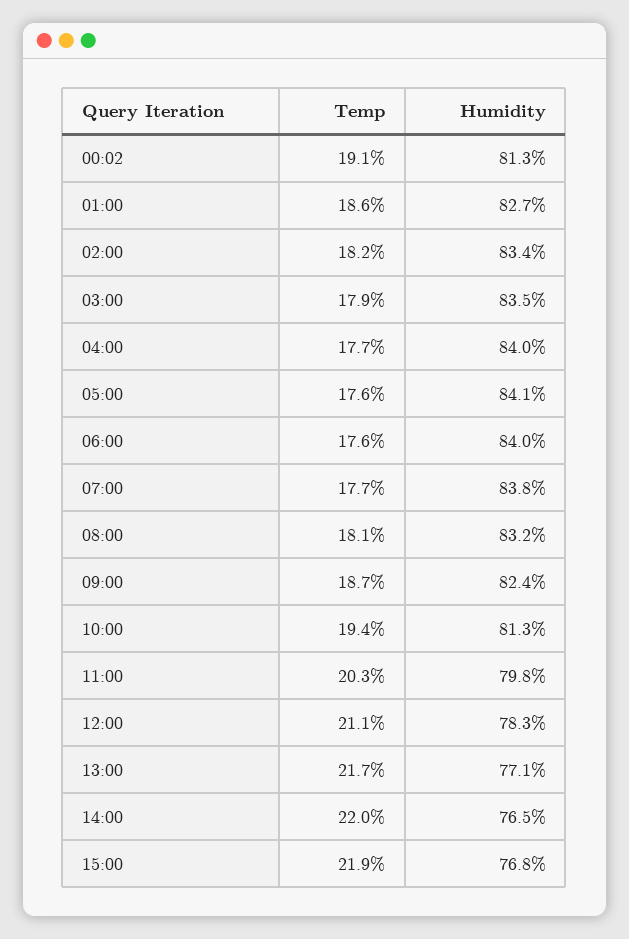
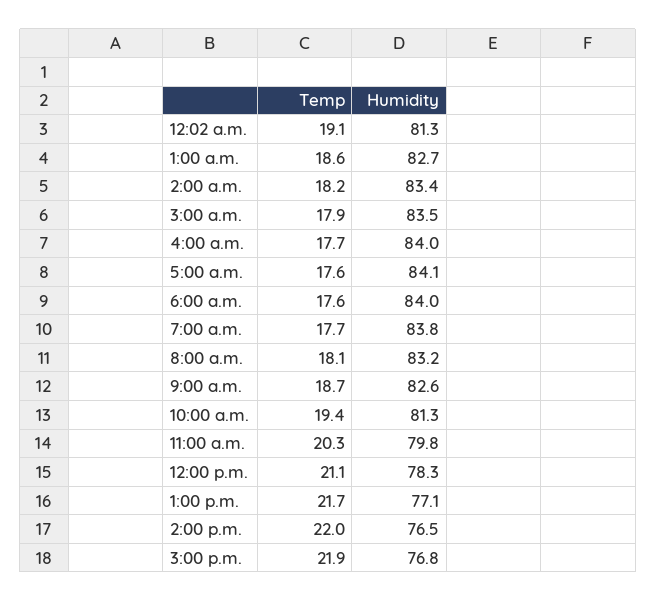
  {
    "Temp": {
      "00:02": 19.1,
      "01:00": 18.6,
      "02:00": 18.2,
      "03:00": 17.9,
      "04:00": 17.7,
      "05:00": 17.6,
      "06:00": 17.6,
      "07:00": 17.7,
      "08:00": 18.1,
      "09:00": 18.7,
      "10:00": 19.4,
      "11:00": 20.3,
      "12:00": 21.1,
      "13:00": 21.7,
      "14:00": 22,
      "15:00": 21.9
    },
    "Humidity": {
      "00:02": 81.3,
      "01:00": 82.7,
      "02:00": 83.4,
      "03:00": 83.5,
      "04:00": 84,
      "05:00": 84.1,
      "06:00": 84,
      "07:00": 83.8,
      "08:00": 83.2,
-     "09:00": 82.4,
+     "09:00": 82.6,
      "10:00": 81.3,
      "11:00": 79.8,
      "12:00": 78.3,
      "13:00": 77.1,
      "14:00": 76.5,
      "15:00": 76.8
    }
  }

